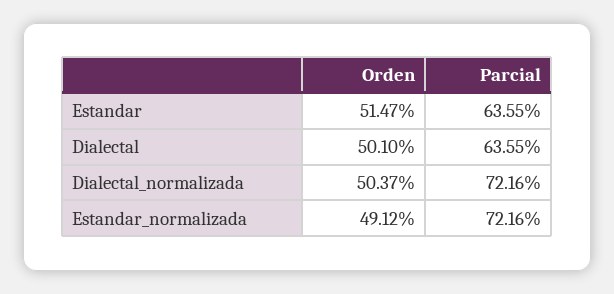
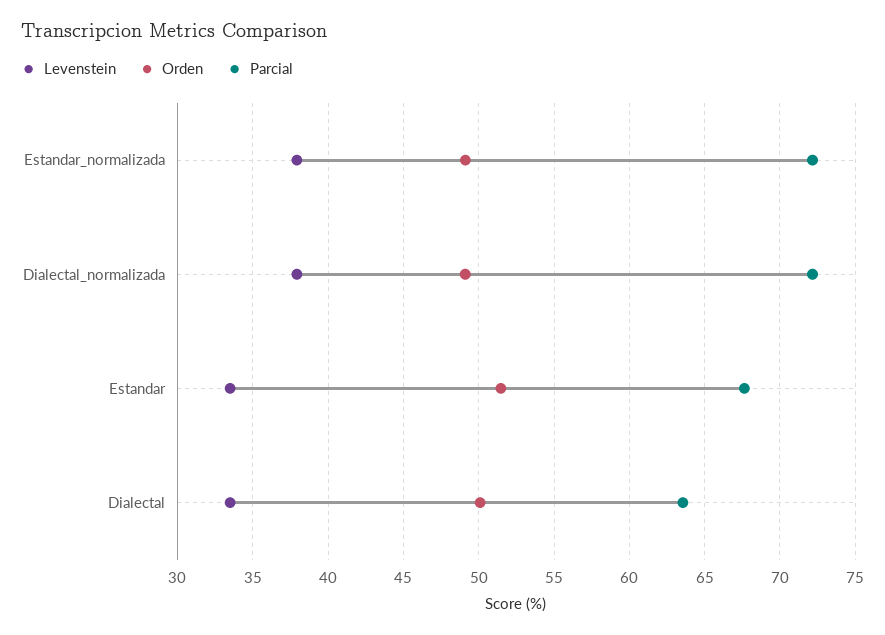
  {
    "Orden": {
      "Estandar": 51.47,
      "Dialectal": 50.1,
-     "Dialectal_normalizada": 50.37,
+     "Dialectal_normalizada": 49,
      "Estandar_normalizada": 49.12
    },
    "Parcial": {
-     "Estandar": 63.55,
+     "Estandar": 67.5,
      "Dialectal": 63.55,
      "Dialectal_normalizada": 72.16,
      "Estandar_normalizada": 72.16
-   }
+   },
+   "Levenstein": {
+     "Estandar_normalizada": 38,
+     "Dialectal_normalizada": 38,
+     "Estandar": 33.5,
+     "Dialectal": 33.5
+   }
  }

